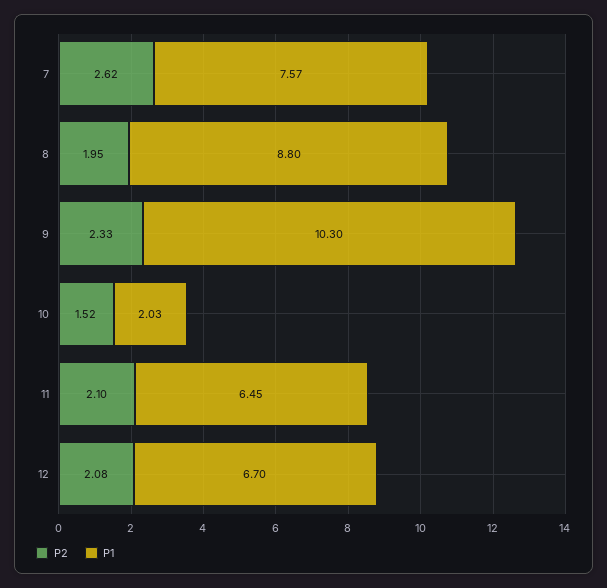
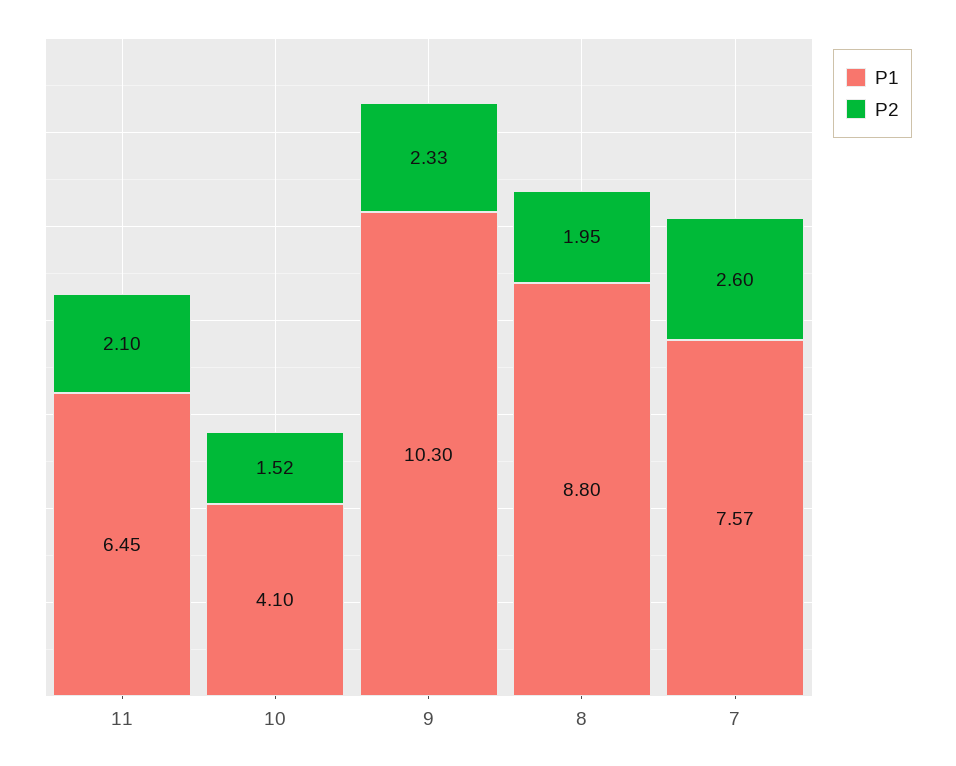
  {
    "P2": {
-     "7": 2.62,
+     "7": 2.6,
      "8": 1.95,
      "9": 2.33,
      "10": 1.52,
-     "11": 2.1,
+     "11": 2.1
-     "12": 2.08
    },
    "P1": {
      "7": 7.57,
      "8": 8.8,
      "9": 10.3,
-     "10": 2.03,
+     "10": 4.1,
-     "11": 6.45,
+     "11": 6.45
-     "12": 6.7
    }
  }

